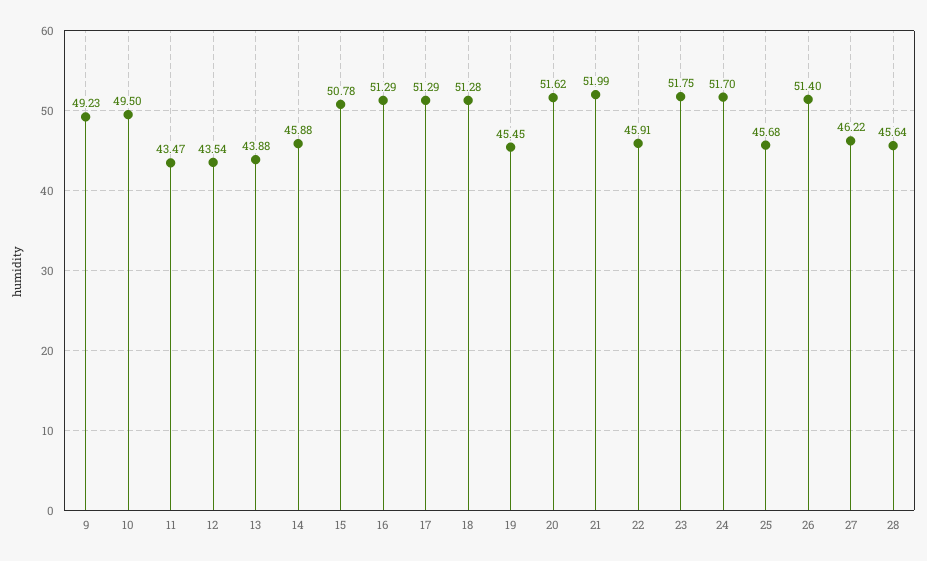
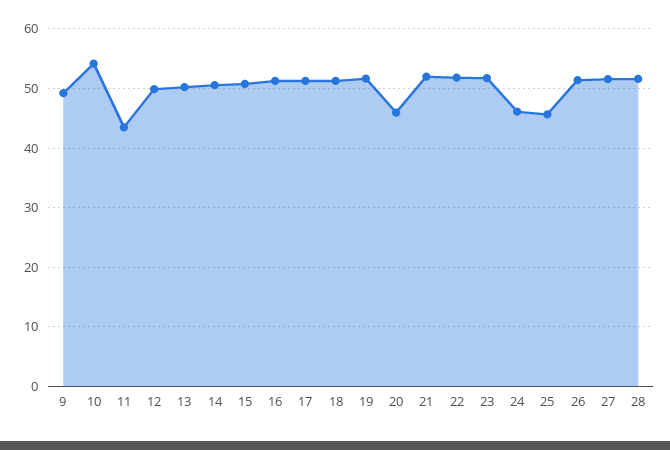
  {
    "9": 49.23,
-   "10": 49.5,
+   "10": 54,
    "11": 43.47,
-   "12": 43.54,
+   "12": 50,
-   "13": 43.88,
+   "13": 50,
-   "14": 45.88,
+   "14": 50,
    "15": 50.78,
    "16": 51.29,
    "17": 51.29,
    "18": 51.28,
-   "19": 45.45,
+   "19": 52,
-   "20": 51.62,
+   "20": 46,
    "21": 51.99,
-   "22": 45.91,
+   "22": 52,
    "23": 51.75,
-   "24": 51.7,
+   "24": 46,
    "25": 45.68,
    "26": 51.4,
-   "27": 46.22,
+   "27": 52,
-   "28": 45.64
+   "28": 52
  }

